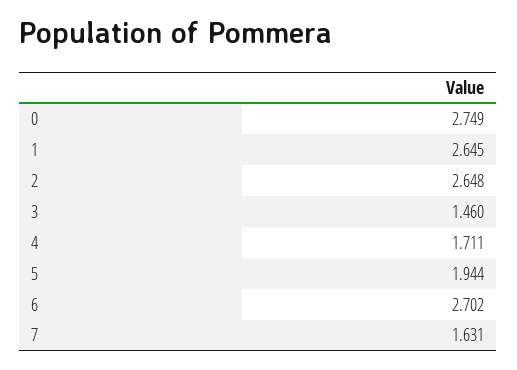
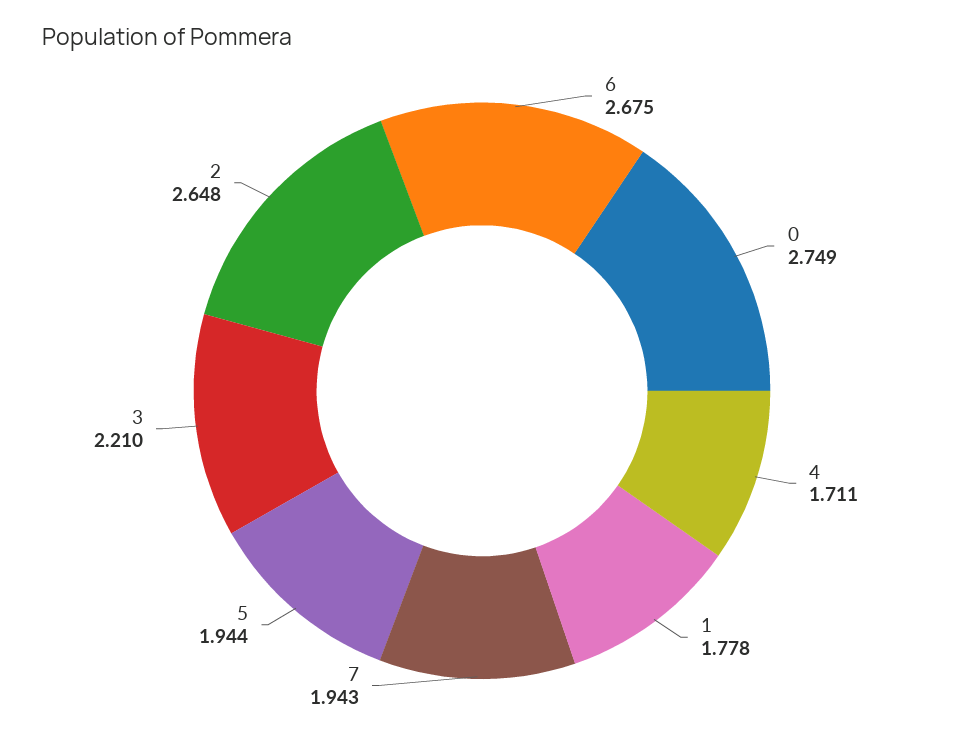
  {
    "0": 2.749,
-   "1": 2.645,
+   "1": 1.778,
    "2": 2.648,
-   "3": 1.46,
+   "3": 2.21,
    "4": 1.711,
    "5": 1.944,
-   "6": 2.702,
+   "6": 2.675,
-   "7": 1.631
+   "7": 1.943
  }

